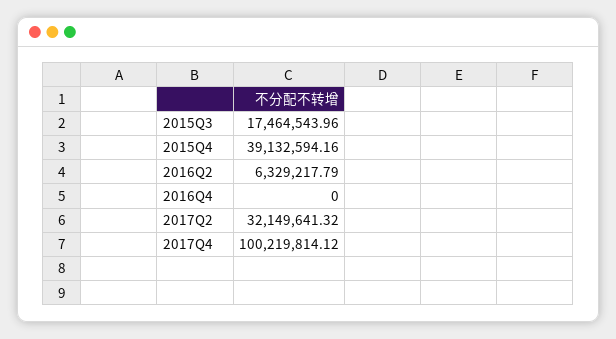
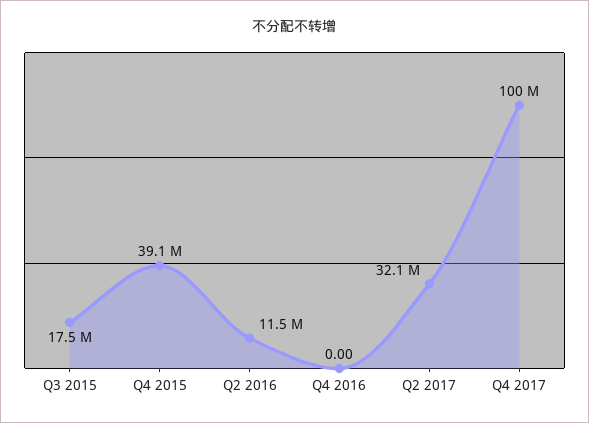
  {
    "2015Q3": 17464543.96,
    "2015Q4": 39132594.16,
-   "2016Q2": 6329217.79,
+   "2016Q2": 11500000,
    "2016Q4": 0,
    "2017Q2": 32149641.32,
    "2017Q4": 100219814.12
  }

